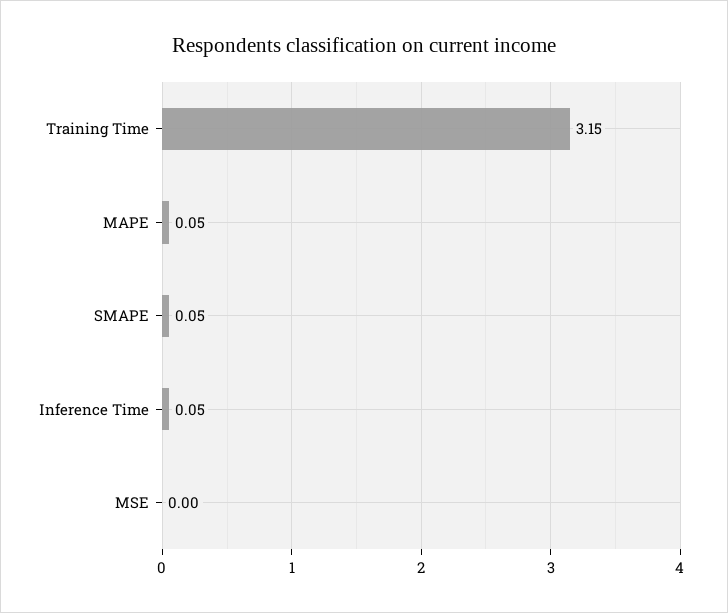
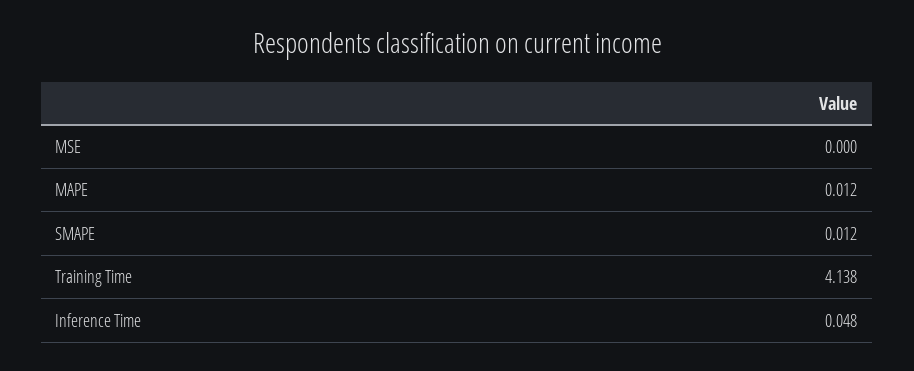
  {
-   "Training Time": 3.15,
+   "Training Time": 4.138,
-   "MAPE": 0.05,
+   "MAPE": 0.012,
-   "SMAPE": 0.05,
+   "SMAPE": 0.012,
    "Inference Time": 0.048,
    "MSE": 0
  }

